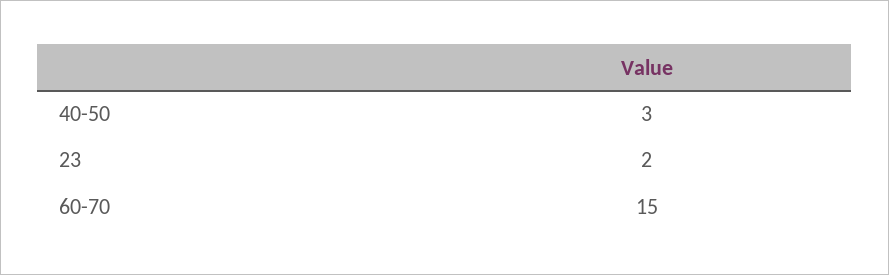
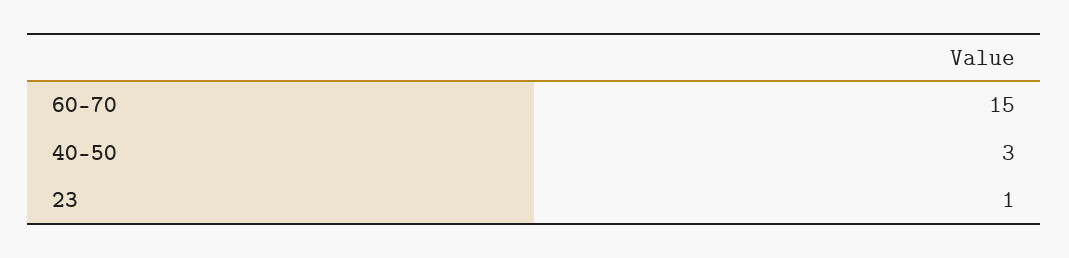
  {
    "40-50": 3,
-   "23": 2,
+   "23": 1,
    "60-70": 15
  }

